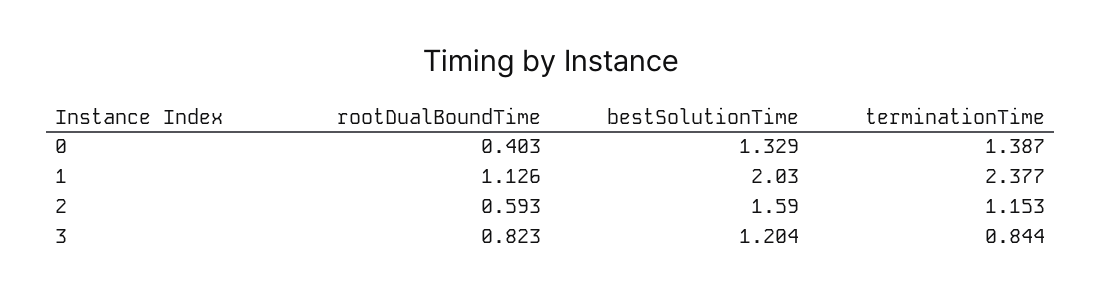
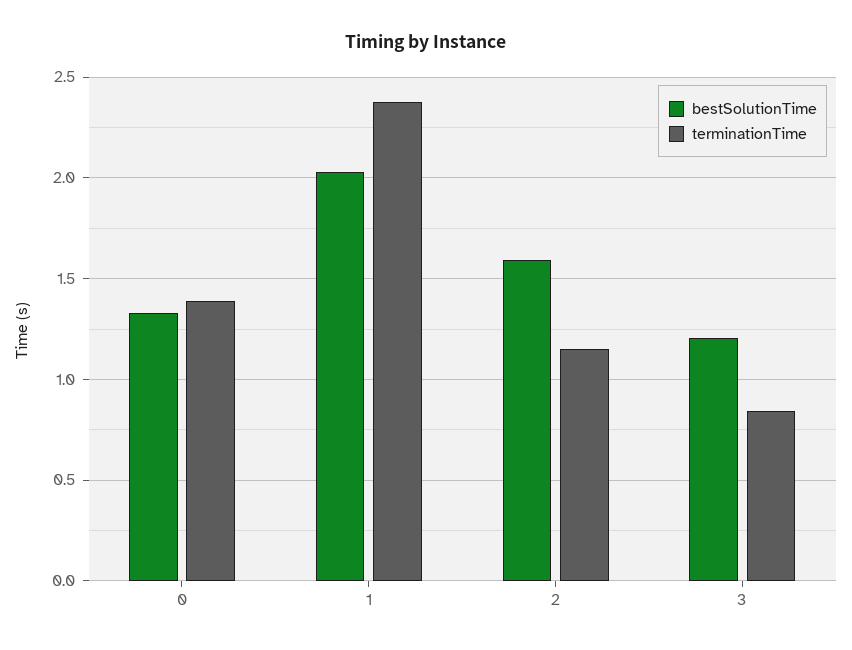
  {
-   "rootDualBoundTime": {
-     "0": 0.403,
-     "1": 1.126,
-     "2": 0.593,
-     "3": 0.823
-   },
    "bestSolutionTime": {
      "0": 1.329,
      "1": 2.03,
      "2": 1.59,
      "3": 1.204
    },
    "terminationTime": {
      "0": 1.387,
      "1": 2.377,
      "2": 1.153,
      "3": 0.844
    }
  }

